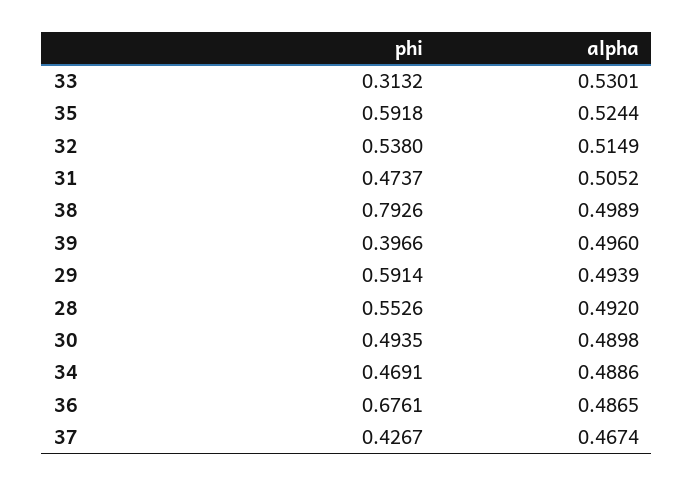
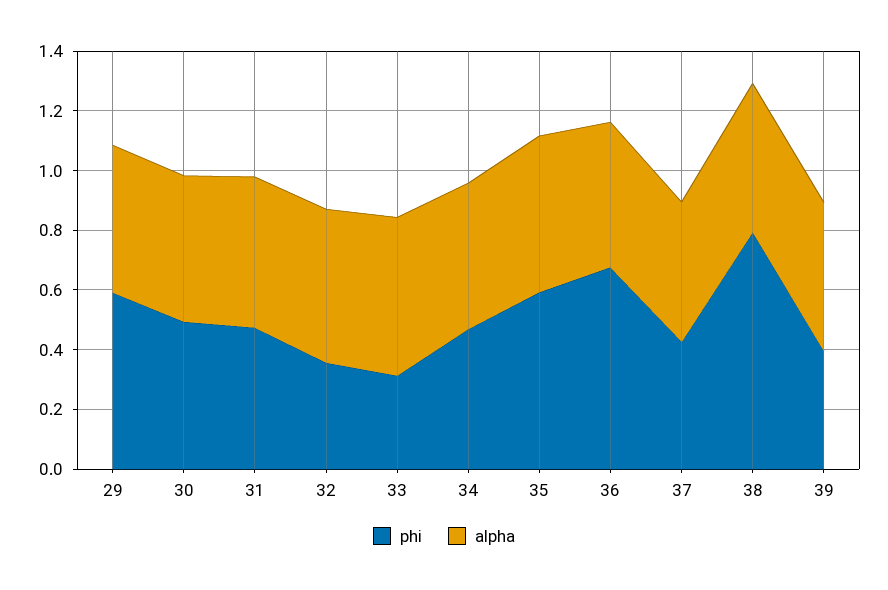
  {
    "phi": {
      "33": 0.3132,
      "35": 0.5918,
-     "32": 0.538,
+     "32": 0.35,
      "31": 0.4737,
      "38": 0.7926,
      "39": 0.3966,
      "29": 0.5914,
-     "28": 0.5526,
      "30": 0.4935,
      "34": 0.4691,
      "36": 0.6761,
      "37": 0.4267
    },
    "alpha": {
      "33": 0.5301,
      "35": 0.5244,
      "32": 0.5149,
      "31": 0.5052,
      "38": 0.4989,
      "39": 0.496,
      "29": 0.4939,
-     "28": 0.492,
      "30": 0.4898,
      "34": 0.4886,
      "36": 0.4865,
      "37": 0.4674
    }
  }

